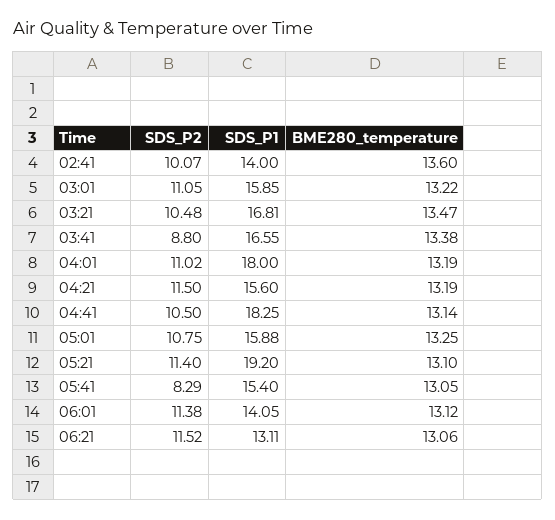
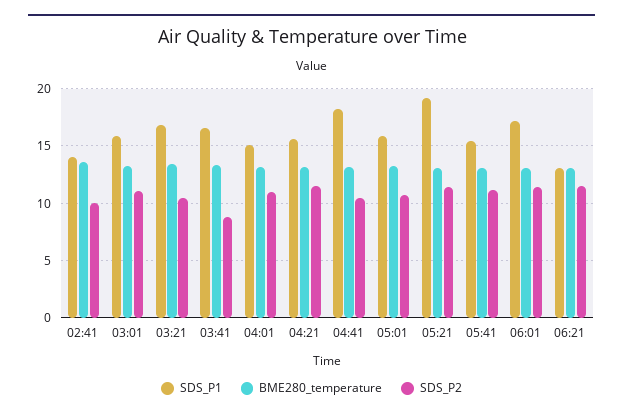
  {
    "SDS_P2": {
      "02:41": 10.07,
      "03:01": 11.05,
      "03:21": 10.48,
      "03:41": 8.8,
      "04:01": 11.02,
      "04:21": 11.5,
      "04:41": 10.5,
      "05:01": 10.75,
      "05:21": 11.4,
-     "05:41": 8.29,
+     "05:41": 11,
      "06:01": 11.38,
      "06:21": 11.52
    },
    "SDS_P1": {
      "02:41": 14,
      "03:01": 15.85,
      "03:21": 16.81,
      "03:41": 16.55,
-     "04:01": 18,
+     "04:01": 15,
      "04:21": 15.6,
      "04:41": 18.25,
      "05:01": 15.88,
      "05:21": 19.2,
      "05:41": 15.4,
-     "06:01": 14.05,
+     "06:01": 17,
      "06:21": 13.11
    },
    "BME280_temperature": {
      "02:41": 13.6,
      "03:01": 13.22,
      "03:21": 13.47,
      "03:41": 13.38,
      "04:01": 13.19,
      "04:21": 13.19,
      "04:41": 13.14,
      "05:01": 13.25,
      "05:21": 13.1,
      "05:41": 13.05,
      "06:01": 13.12,
      "06:21": 13.06
    }
  }

